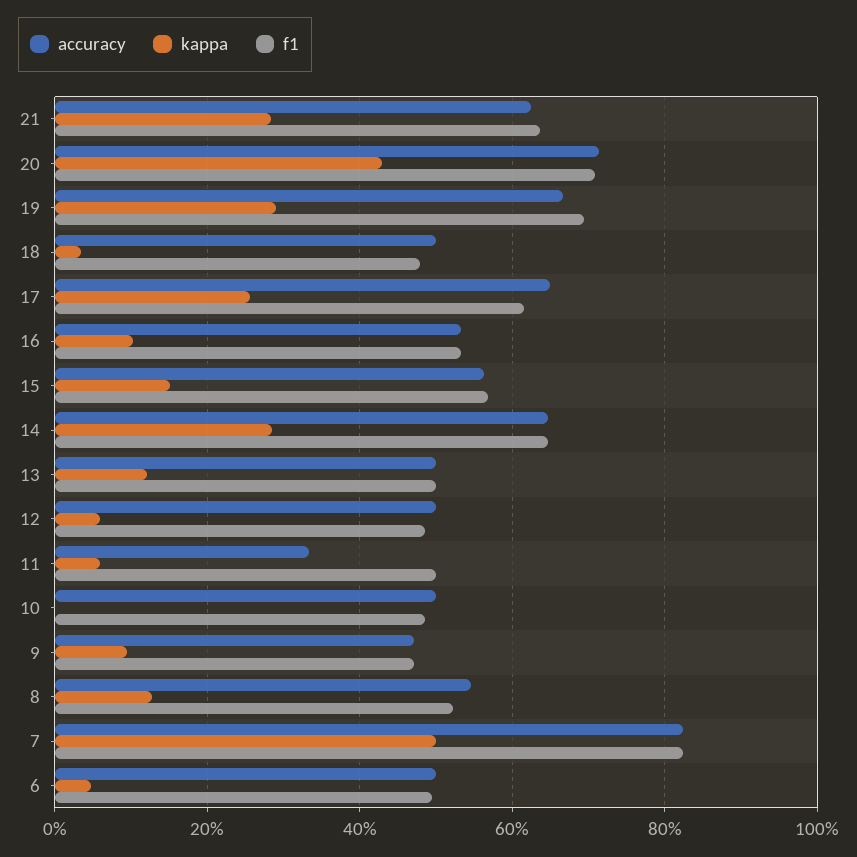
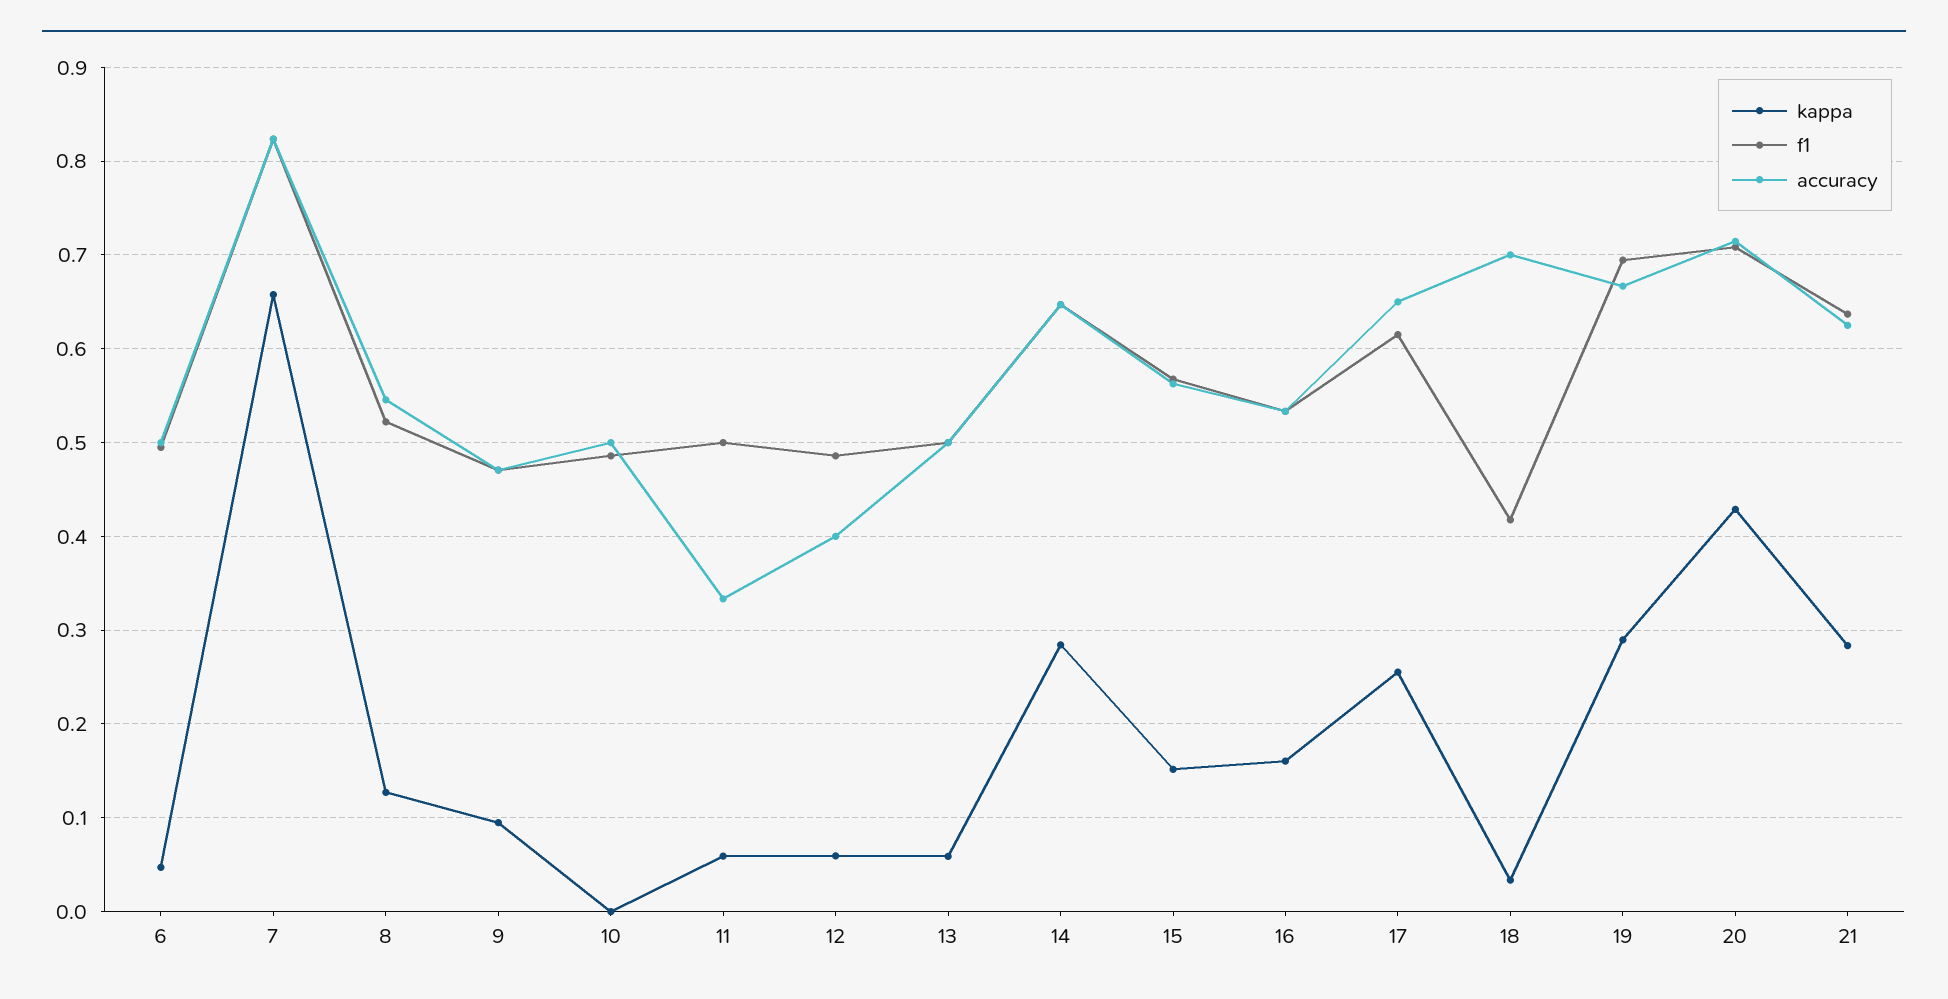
  {
    "accuracy": {
      "21": 0.63,
      "20": 0.71,
      "19": 0.67,
-     "18": 0.5,
+     "18": 0.7,
      "17": 0.65,
      "16": 0.53,
      "15": 0.56,
      "14": 0.65,
      "13": 0.5,
-     "12": 0.5,
+     "12": 0.4,
      "11": 0.33,
      "10": 0.5,
      "9": 0.47,
      "8": 0.55,
      "7": 0.82,
      "6": 0.5
    },
    "kappa": {
      "21": 0.28,
      "20": 0.43,
      "19": 0.29,
      "18": 0.03,
      "17": 0.26,
-     "16": 0.1,
+     "16": 0.16,
      "15": 0.15,
      "14": 0.28,
-     "13": 0.12,
+     "13": 0.06,
      "12": 0.06,
      "11": 0.06,
      "10": 0,
      "9": 0.09,
      "8": 0.13,
-     "7": 0.5,
+     "7": 0.66,
      "6": 0.05
    },
    "f1": {
      "21": 0.64,
      "20": 0.71,
      "19": 0.69,
-     "18": 0.48,
+     "18": 0.42,
      "17": 0.62,
      "16": 0.53,
      "15": 0.57,
      "14": 0.65,
      "13": 0.5,
      "12": 0.49,
      "11": 0.5,
      "10": 0.49,
      "9": 0.47,
      "8": 0.52,
      "7": 0.82,
      "6": 0.49
    }
  }

